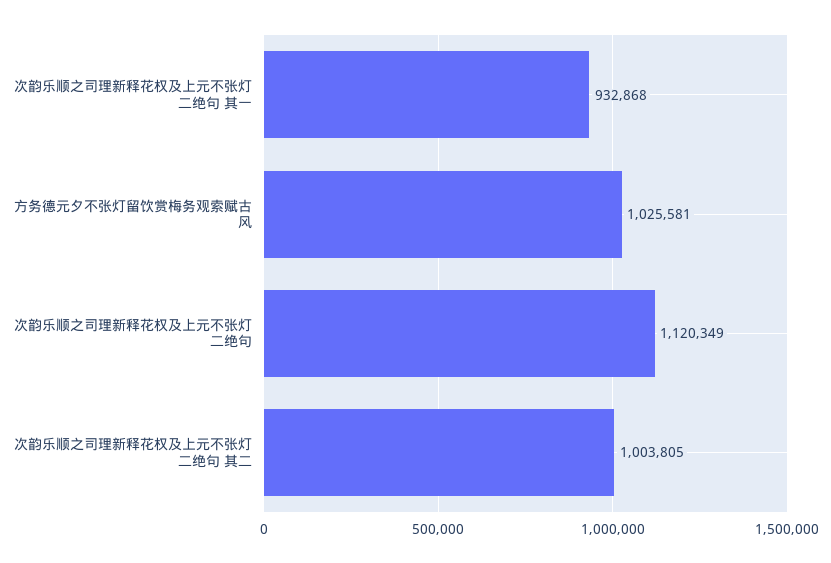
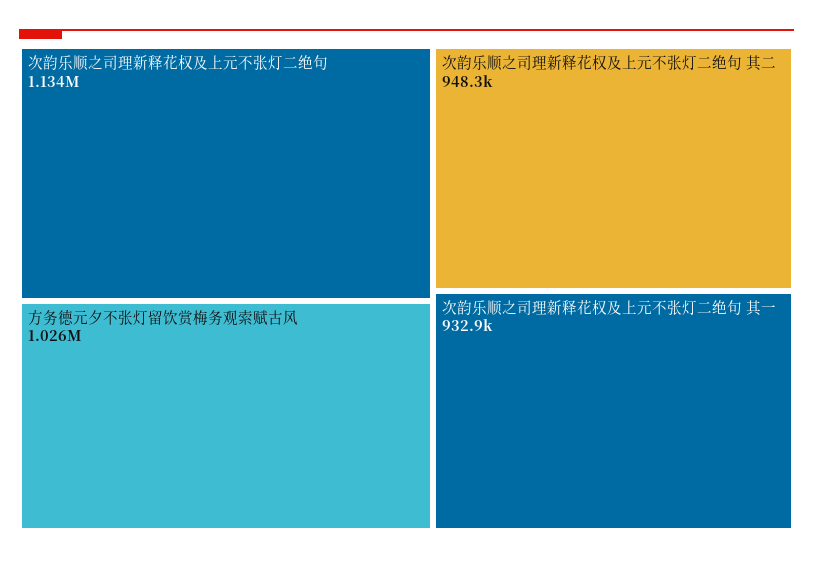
  {
    "次韵乐顺之司理新释花权及上元不张灯二绝句 其一": 932868,
    "方务德元夕不张灯留饮赏梅务观索赋古风": 1025581,
-   "次韵乐顺之司理新释花权及上元不张灯二绝句": 1120349,
+   "次韵乐顺之司理新释花权及上元不张灯二绝句": 1134000,
-   "次韵乐顺之司理新释花权及上元不张灯二绝句 其二": 1003805
+   "次韵乐顺之司理新释花权及上元不张灯二绝句 其二": 948300
  }

